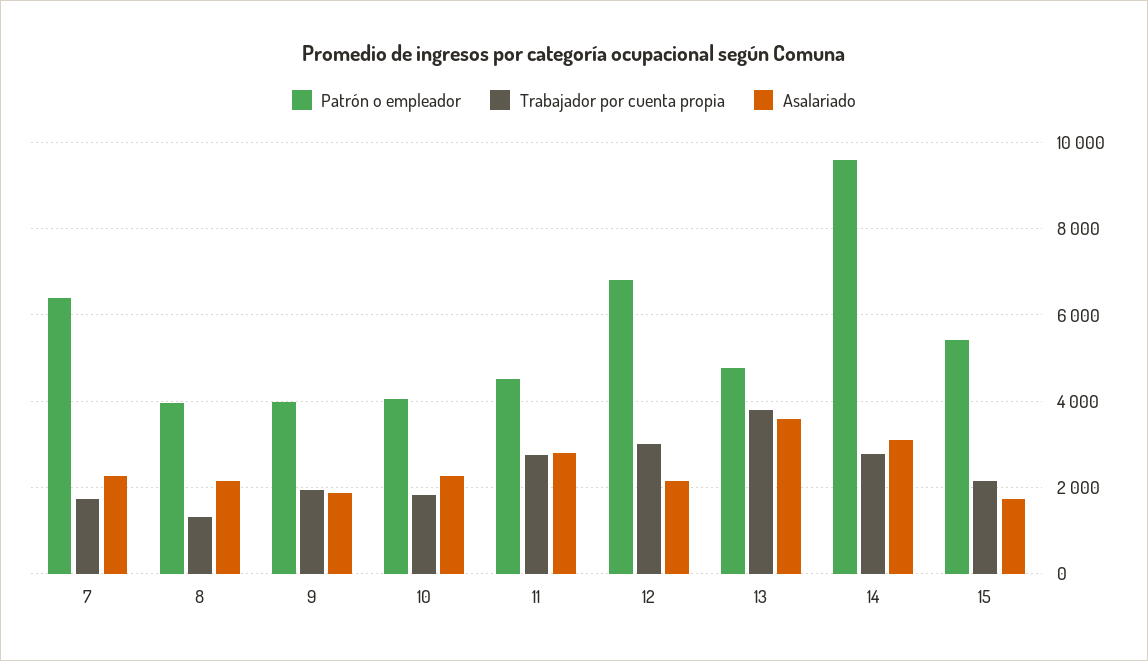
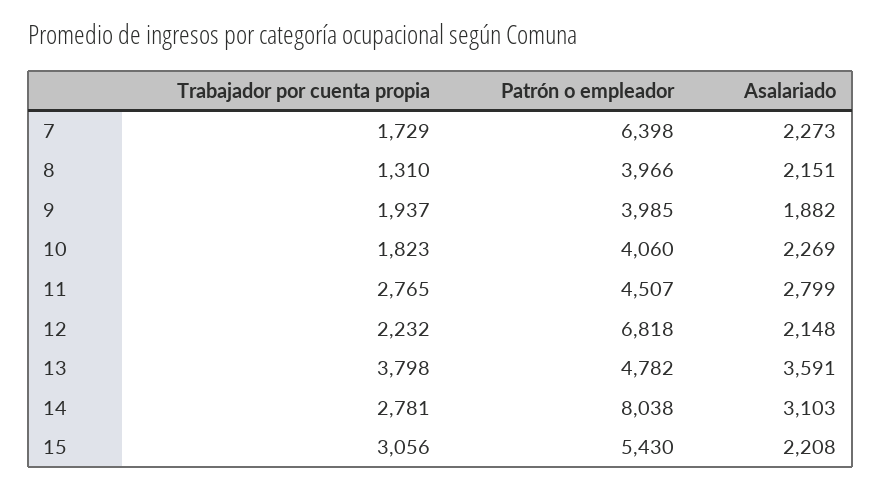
  {
    "Patrón o empleador": {
      "7": 6398,
      "8": 3966,
      "9": 3985,
      "10": 4060,
      "11": 4507,
      "12": 6818,
      "13": 4782,
-     "14": 9600,
+     "14": 8038,
      "15": 5430
    },
    "Trabajador por cuenta propia": {
      "7": 1729,
      "8": 1310,
      "9": 1937,
      "10": 1823,
      "11": 2765,
-     "12": 3000,
+     "12": 2232,
      "13": 3798,
      "14": 2781,
-     "15": 2200
+     "15": 3056
    },
    "Asalariado": {
      "7": 2273,
      "8": 2151,
      "9": 1882,
      "10": 2269,
      "11": 2799,
      "12": 2148,
      "13": 3591,
      "14": 3103,
-     "15": 1800
+     "15": 2208
    }
  }

